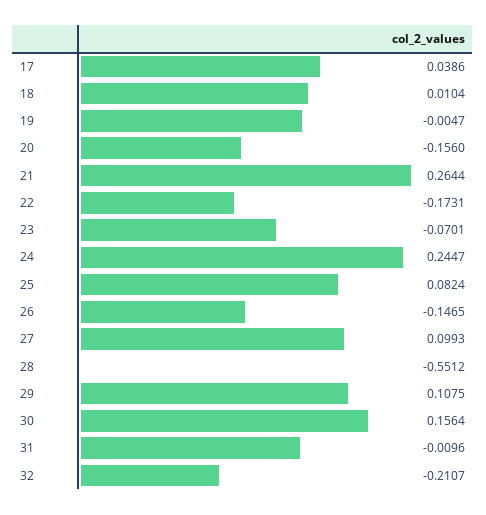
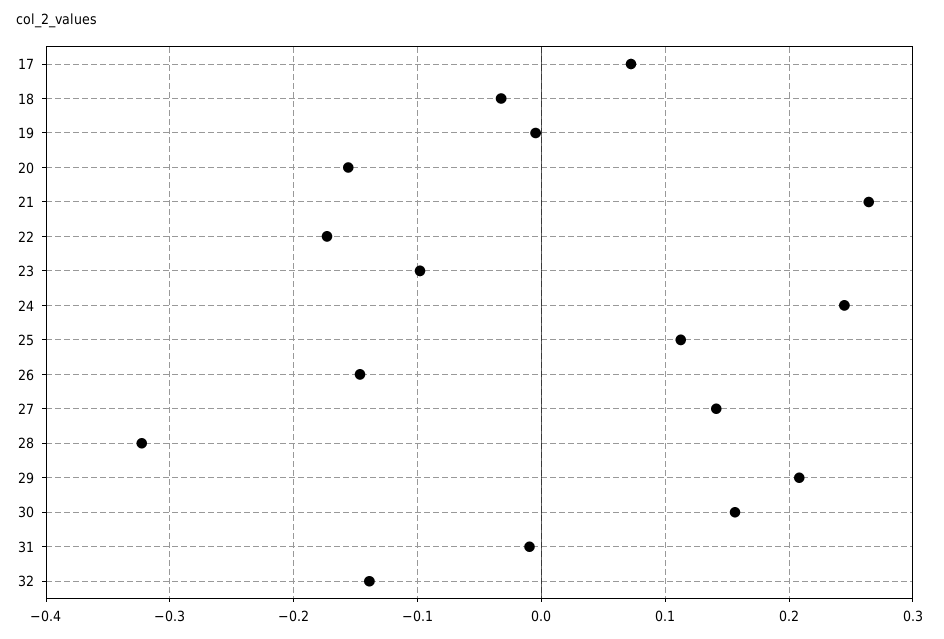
  {
-   "17": 0.0386,
+   "17": 0.07,
-   "18": 0.0104,
+   "18": -0.03,
    "19": -0.0047,
    "20": -0.156,
    "21": 0.2644,
    "22": -0.1731,
-   "23": -0.0701,
+   "23": -0.1,
    "24": 0.2447,
-   "25": 0.0824,
+   "25": 0.11,
    "26": -0.1465,
-   "27": 0.0993,
+   "27": 0.14,
-   "28": -0.5512,
+   "28": -0.32,
-   "29": 0.1075,
+   "29": 0.21,
    "30": 0.1564,
    "31": -0.0096,
-   "32": -0.2107
+   "32": -0.14
  }

